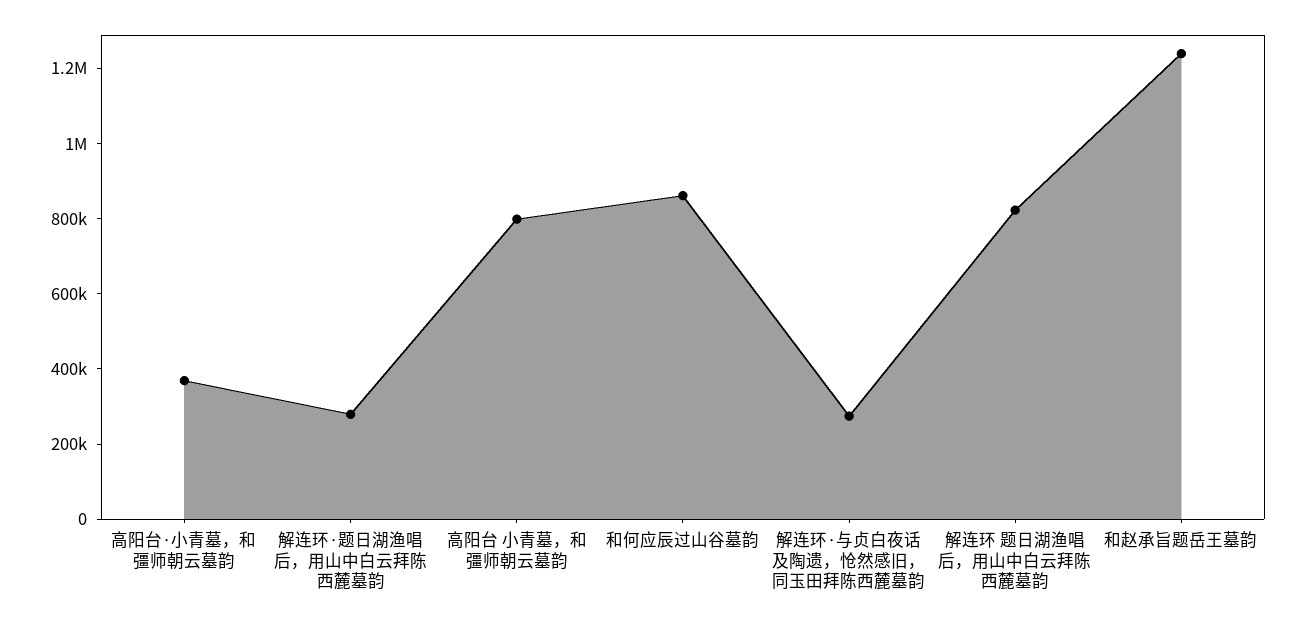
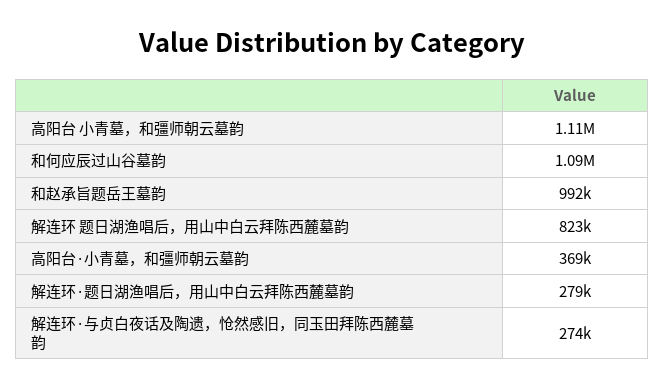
  {
    "高阳台·小青墓，和彊师朝云墓韵": 369000,
    "解连环·题日湖渔唱后，用山中白云拜陈西麓墓韵": 279000,
-   "高阳台 小青墓，和彊师朝云墓韵": 800000,
+   "高阳台 小青墓，和彊师朝云墓韵": 1110000,
-   "和何应辰过山谷墓韵": 850000,
+   "和何应辰过山谷墓韵": 1090000,
    "解连环·与贞白夜话及陶遗，怆然感旧，同玉田拜陈西麓墓韵": 274000,
    "解连环 题日湖渔唱后，用山中白云拜陈西麓墓韵": 823000,
-   "和赵承旨题岳王墓韵": 1250000
+   "和赵承旨题岳王墓韵": 992000
  }

